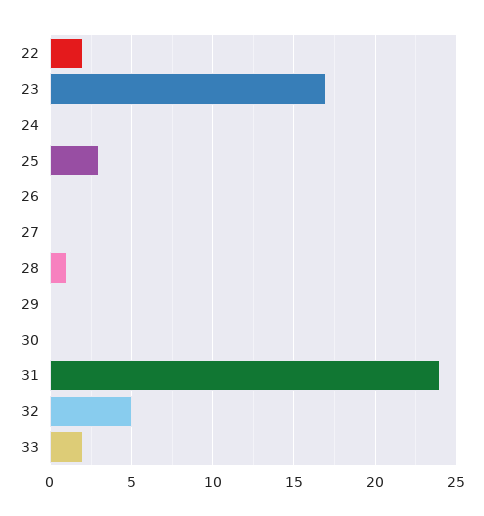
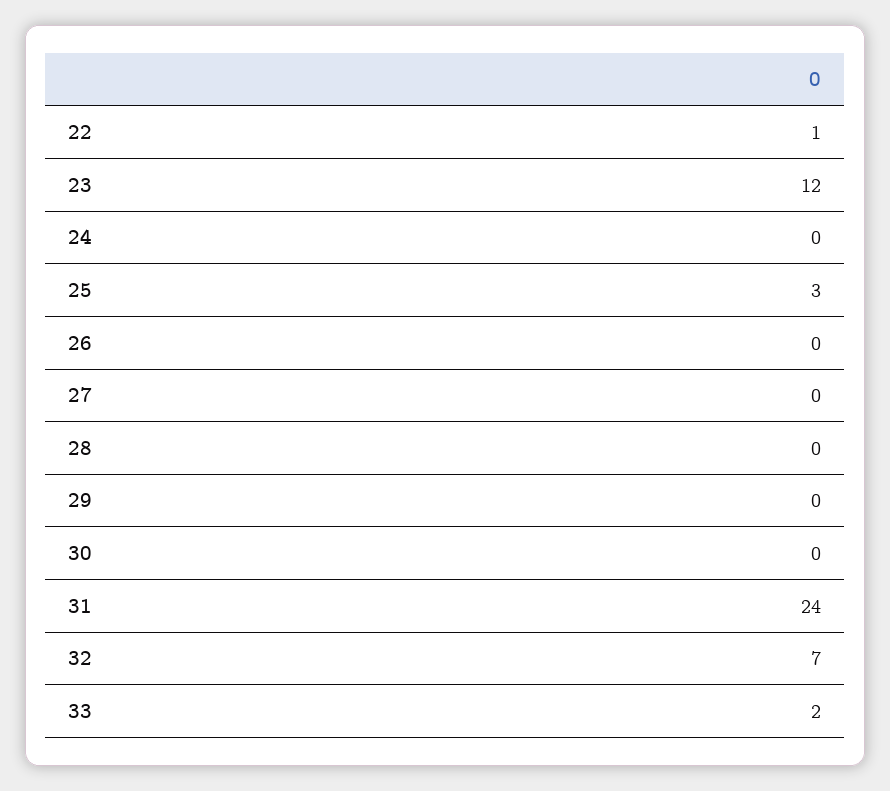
  {
-   "22": 2,
+   "22": 1,
-   "23": 17,
+   "23": 12,
    "24": 0,
    "25": 3,
    "26": 0,
    "27": 0,
-   "28": 1,
+   "28": 0,
    "29": 0,
    "30": 0,
    "31": 24,
-   "32": 5,
+   "32": 7,
    "33": 2
  }

